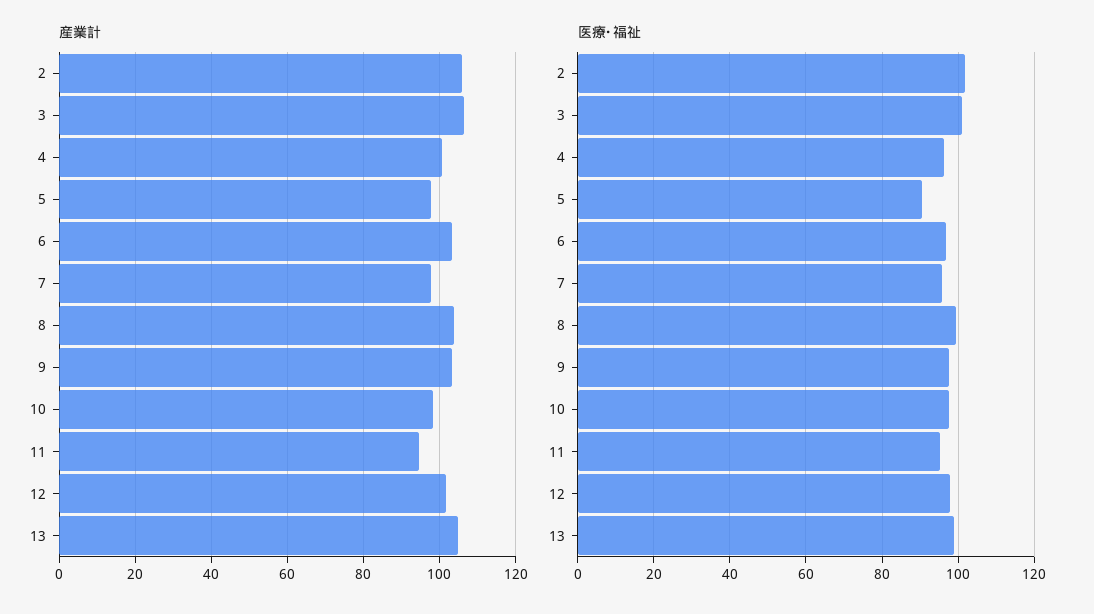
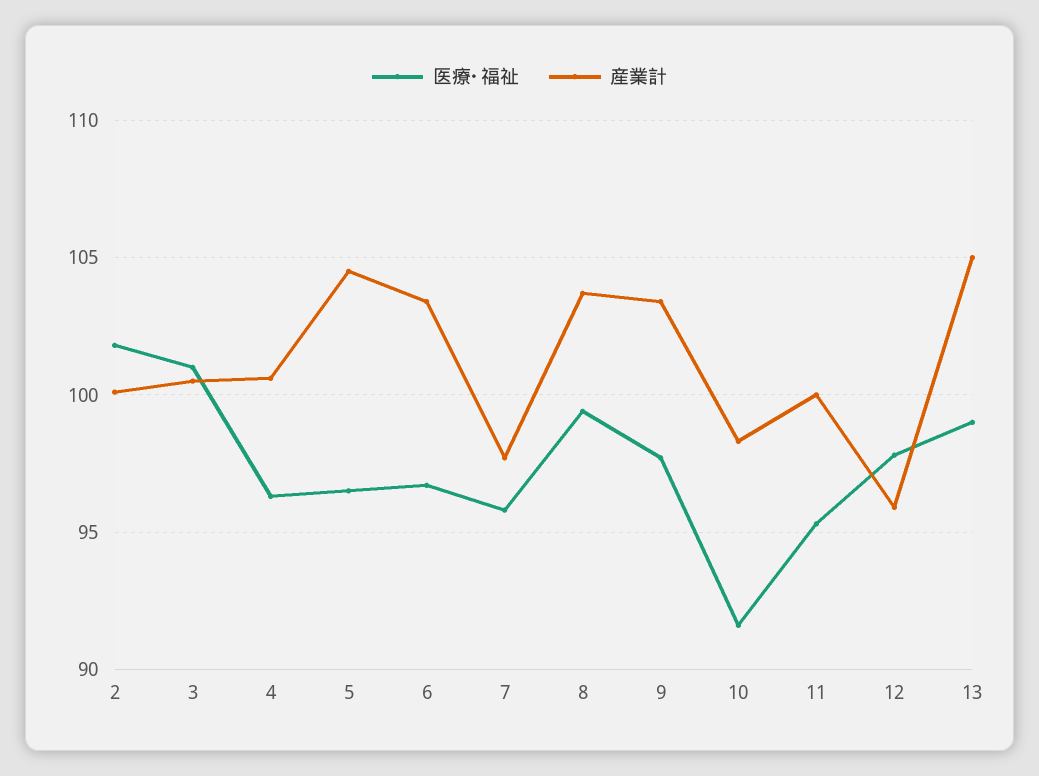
  {
    "産業計": {
-     "2": 106,
+     "2": 100,
-     "3": 106,
+     "3": 100.5,
      "4": 100.5,
-     "5": 98,
+     "5": 104.5,
      "6": 103.5,
      "7": 97.5,
      "8": 103.5,
      "9": 103.5,
      "10": 98.5,
-     "11": 94,
+     "11": 100,
-     "12": 102,
+     "12": 96,
      "13": 105
    },
    "医療･福祉": {
      "2": 102,
      "3": 101,
      "4": 96.5,
-     "5": 90,
+     "5": 96.5,
      "6": 96.5,
      "7": 96,
      "8": 99.5,
      "9": 97.5,
-     "10": 98,
+     "10": 91.5,
      "11": 95.5,
      "12": 98,
      "13": 99
    }
  }

